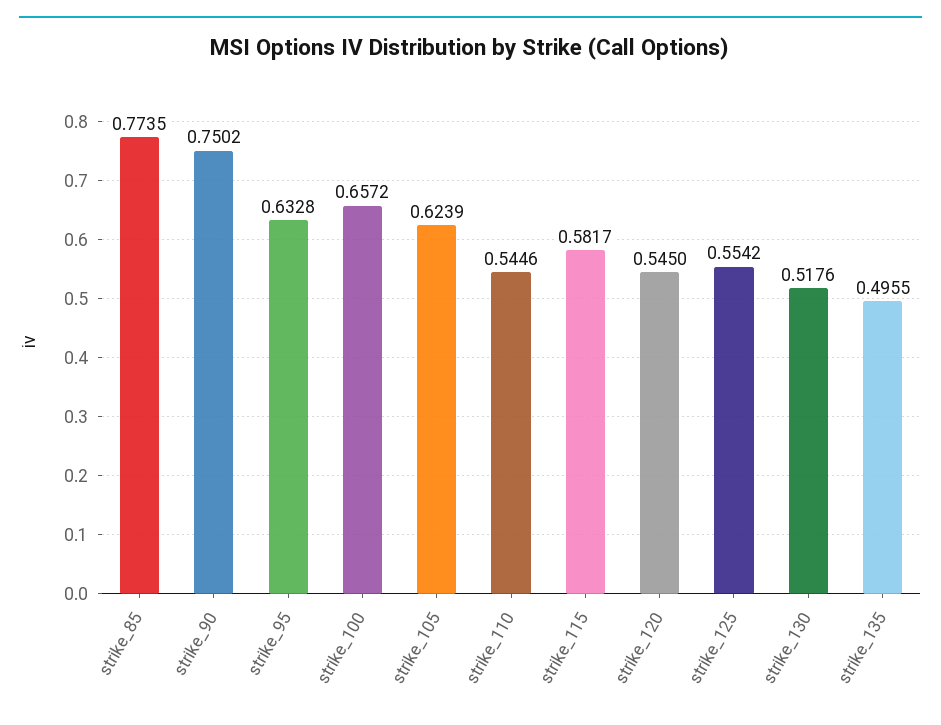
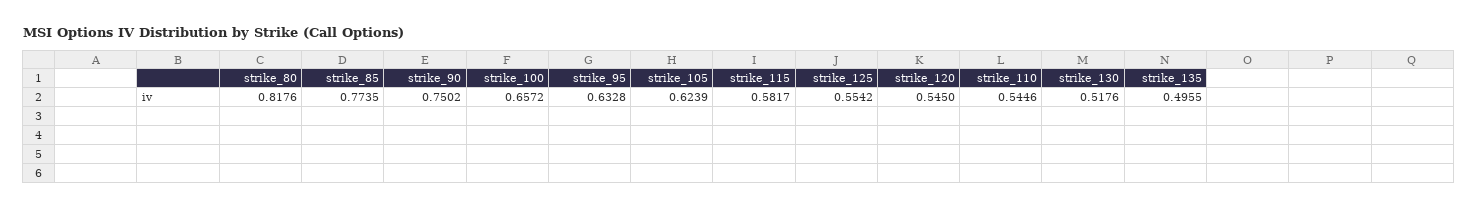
  {
    "strike_85": 0.7735,
    "strike_90": 0.7502,
    "strike_95": 0.6328,
    "strike_100": 0.6572,
    "strike_105": 0.6239,
    "strike_110": 0.5446,
    "strike_115": 0.5817,
    "strike_120": 0.545,
    "strike_125": 0.5542,
    "strike_130": 0.5176,
-   "strike_135": 0.4955
+   "strike_135": 0.4955,
+   "strike_80": 0.8176
  }

